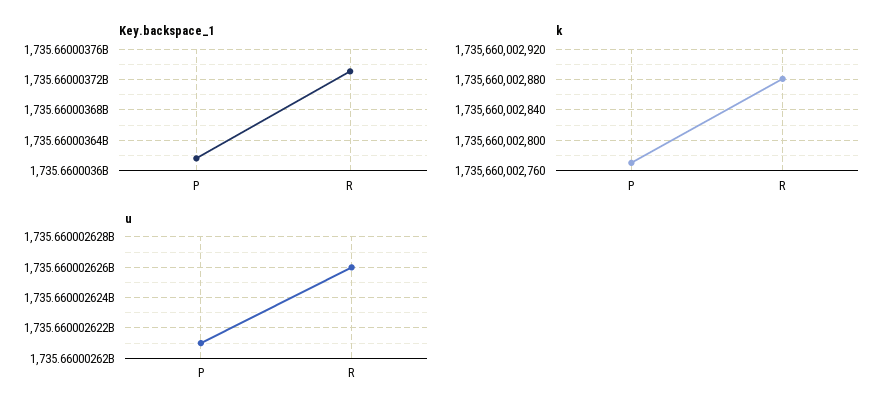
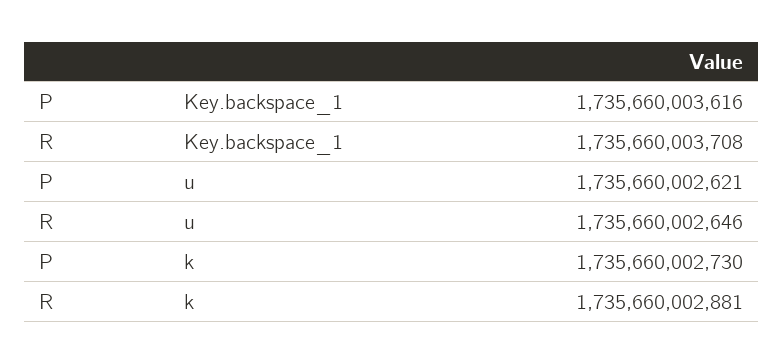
  {
    "Key.backspace_1": {
      "P": 1735660003616,
-     "R": 1735660003730
+     "R": 1735660003708
    },
    "k": {
-     "P": 1735660002770,
+     "P": 1735660002730,
      "R": 1735660002881
    },
    "u": {
      "P": 1735660002621,
-     "R": 1735660002626
+     "R": 1735660002646
    }
  }

